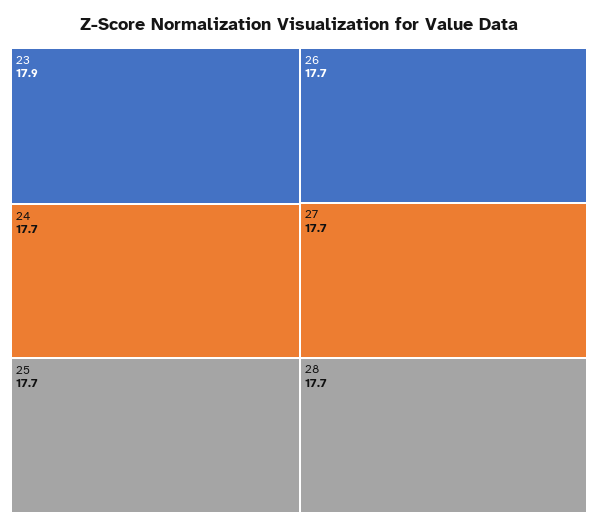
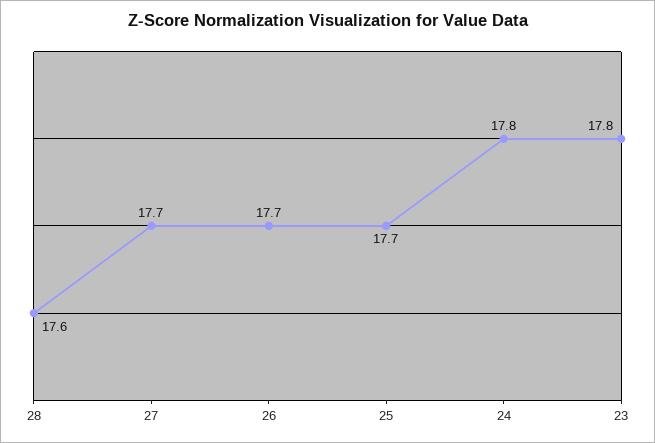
  {
-   "23": 17.9,
+   "23": 17.8,
-   "24": 17.7,
+   "24": 17.8,
    "25": 17.7,
    "26": 17.7,
    "27": 17.7,
-   "28": 17.7
+   "28": 17.6
  }

